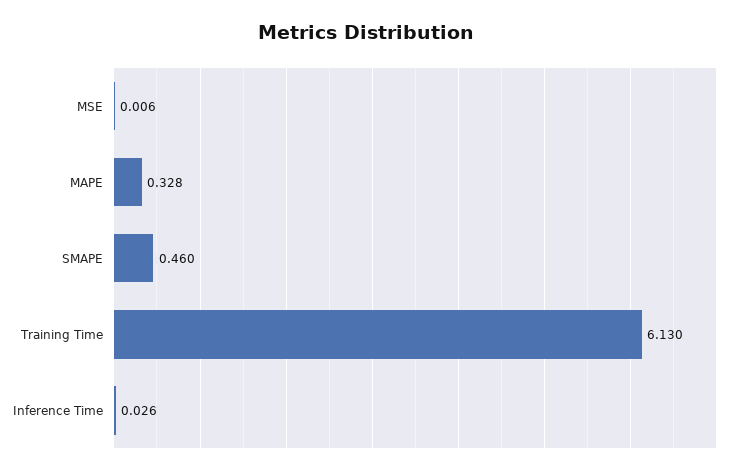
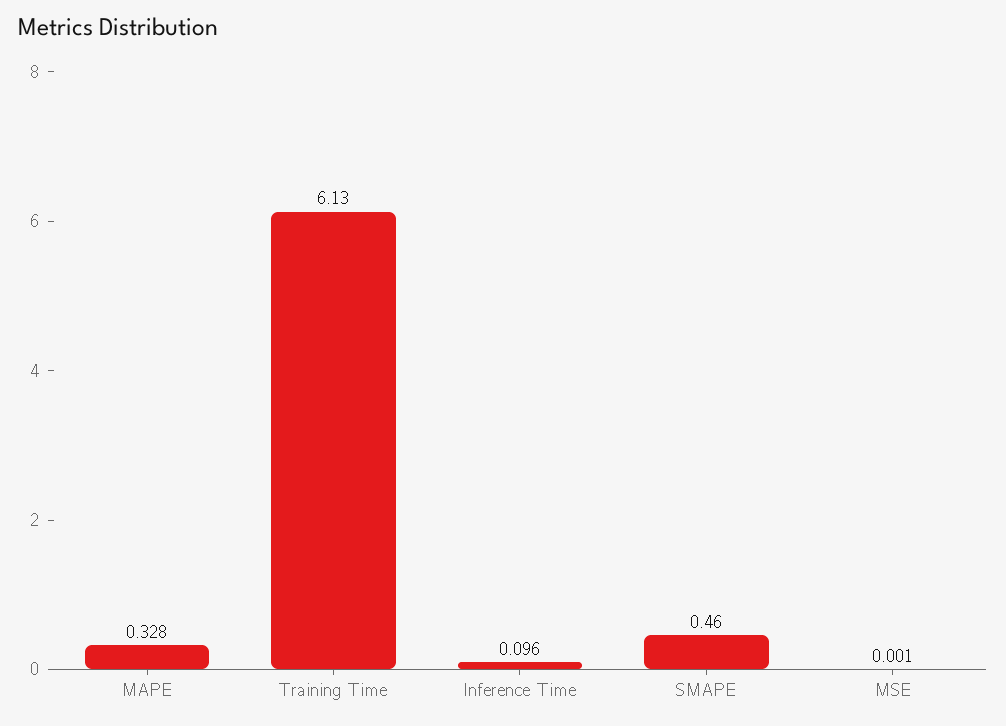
  {
-   "MSE": 0.006,
+   "MSE": 0.001,
    "MAPE": 0.328,
    "SMAPE": 0.46,
    "Training Time": 6.13,
-   "Inference Time": 0.026
+   "Inference Time": 0.096
  }

